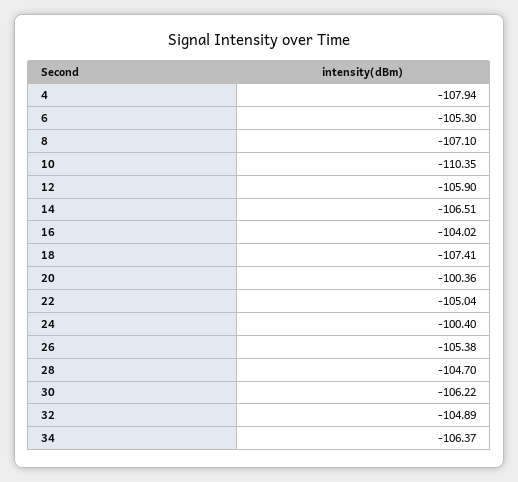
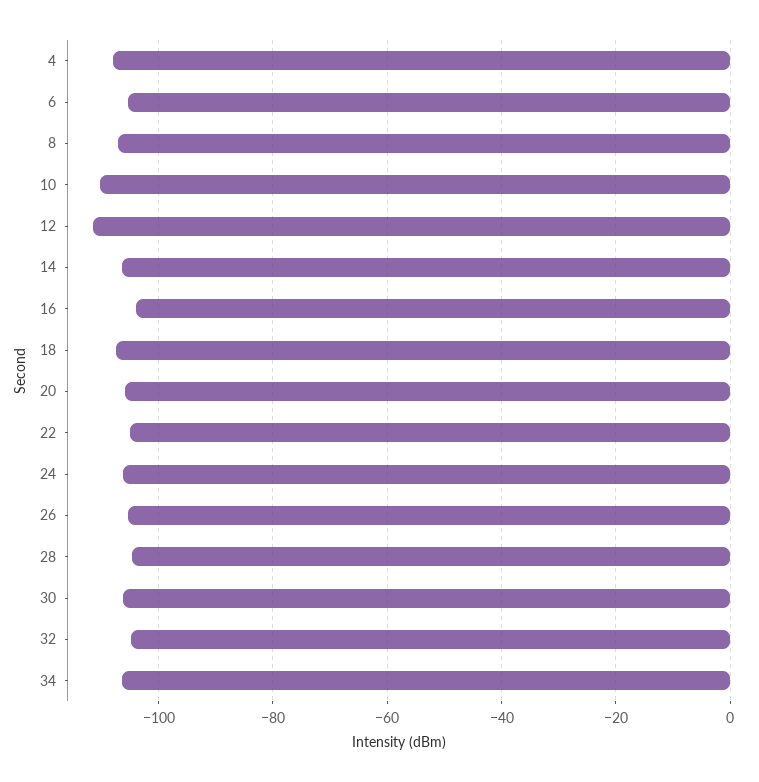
  {
    "4": -107.94,
    "6": -105.3,
    "8": -107.1,
    "10": -110.35,
-   "12": -105.9,
+   "12": -112,
    "14": -106.51,
    "16": -104.02,
    "18": -107.41,
-   "20": -100.36,
+   "20": -106,
    "22": -105.04,
-   "24": -100.4,
+   "24": -106,
    "26": -105.38,
    "28": -104.7,
    "30": -106.22,
    "32": -104.89,
    "34": -106.37
  }

